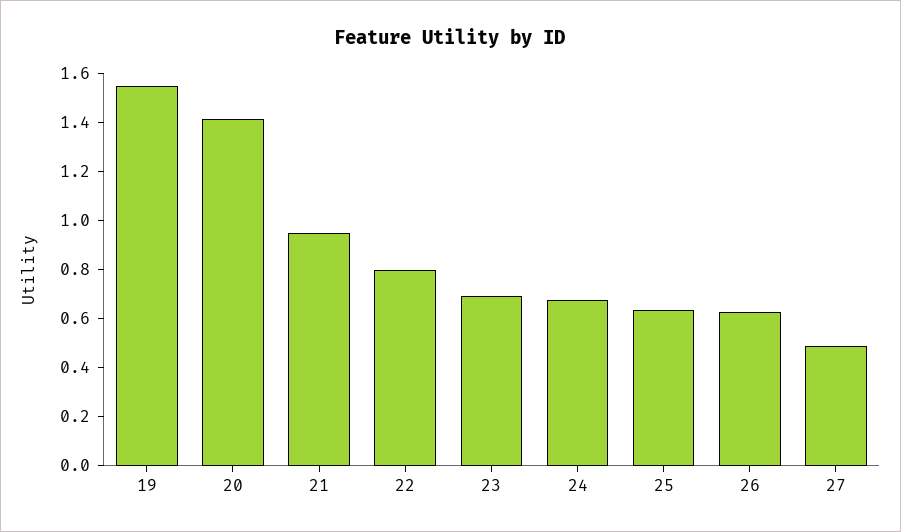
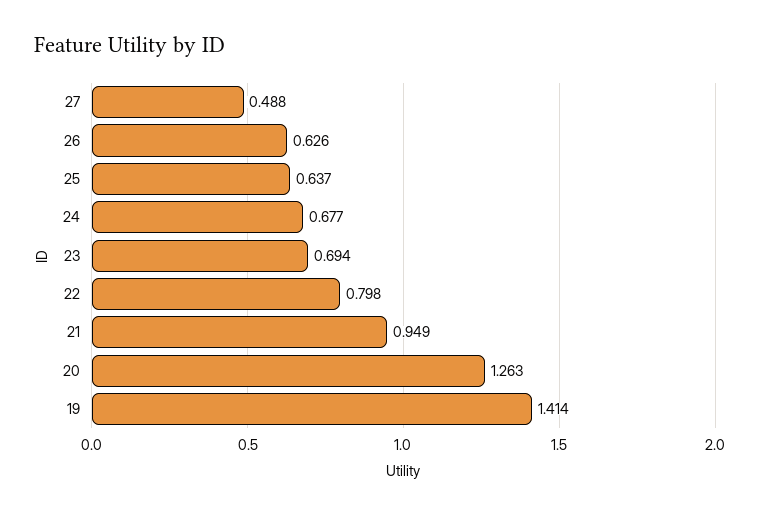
  {
-   "19": 1.55,
+   "19": 1.414,
-   "20": 1.4,
+   "20": 1.263,
    "21": 0.949,
    "22": 0.798,
    "23": 0.694,
    "24": 0.677,
    "25": 0.637,
    "26": 0.626,
    "27": 0.488
  }

